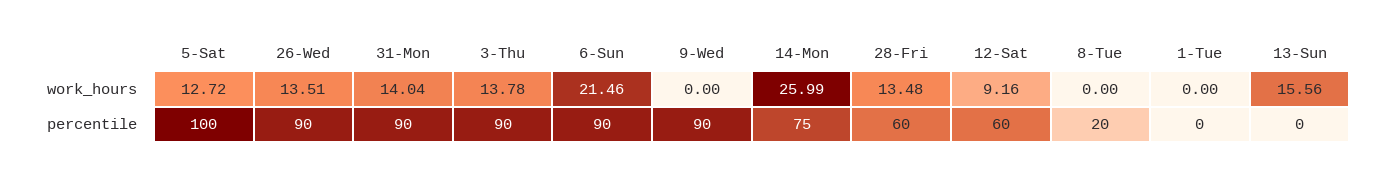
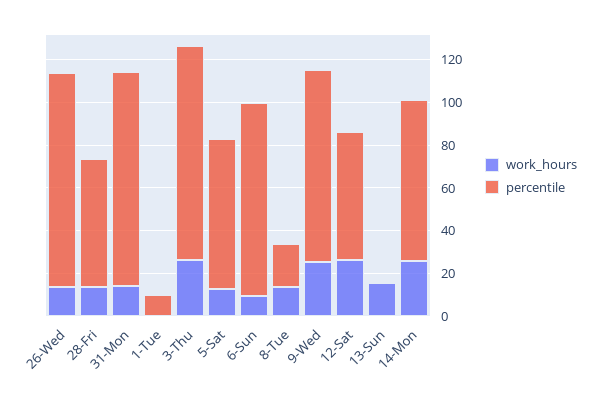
  {
    "work_hours": {
      "5-Sat": 12.72,
      "26-Wed": 13.51,
      "31-Mon": 14.04,
-     "3-Thu": 13.78,
+     "3-Thu": 25,
-     "6-Sun": 21.46,
+     "6-Sun": 10,
-     "9-Wed": 0,
+     "9-Wed": 25,
      "14-Mon": 25.99,
      "28-Fri": 13.48,
-     "12-Sat": 9.16,
+     "12-Sat": 25,
-     "8-Tue": 0,
+     "8-Tue": 15,
      "1-Tue": 0,
      "13-Sun": 15.56
    },
    "percentile": {
-     "5-Sat": 100,
+     "5-Sat": 70,
-     "26-Wed": 90,
+     "26-Wed": 100,
-     "31-Mon": 90,
+     "31-Mon": 100,
-     "3-Thu": 90,
+     "3-Thu": 100,
      "6-Sun": 90,
      "9-Wed": 90,
      "14-Mon": 75,
      "28-Fri": 60,
      "12-Sat": 60,
      "8-Tue": 20,
-     "1-Tue": 0,
+     "1-Tue": 10,
      "13-Sun": 0
    }
  }

